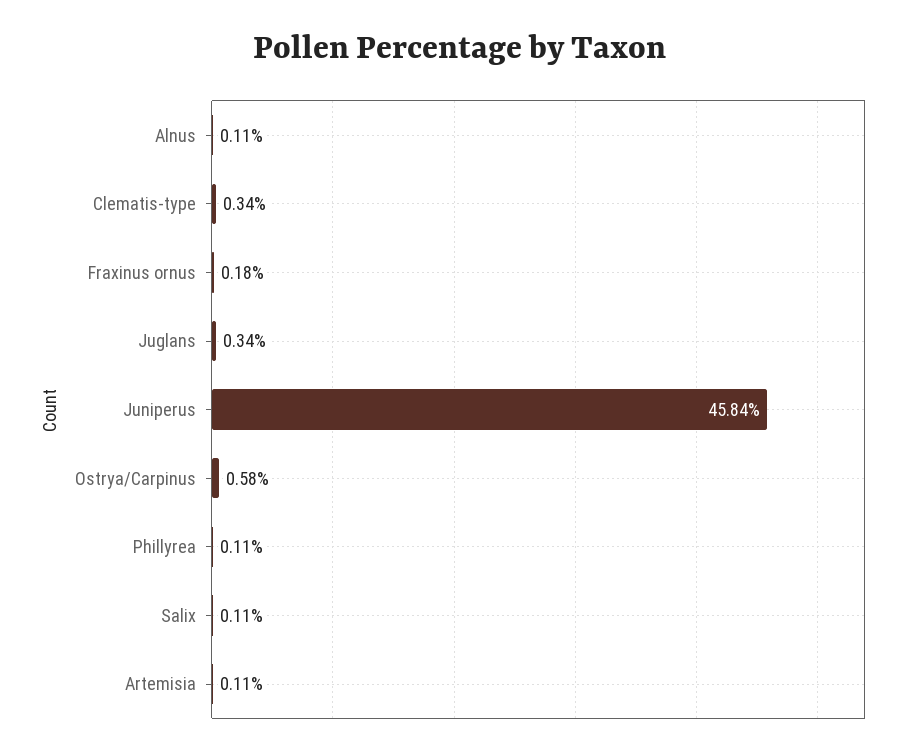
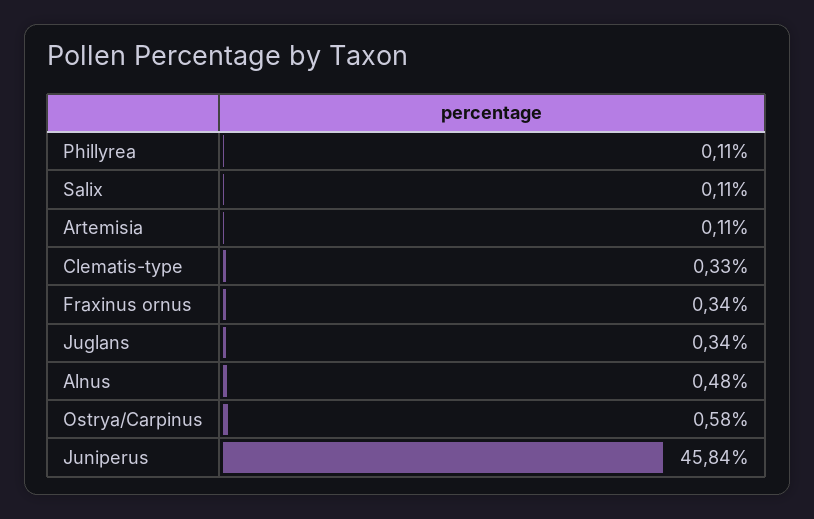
  {
-   "Alnus": 0.11,
+   "Alnus": 0.48,
-   "Clematis-type": 0.34,
+   "Clematis-type": 0.33,
-   "Fraxinus ornus": 0.18,
+   "Fraxinus ornus": 0.34,
    "Juglans": 0.34,
    "Juniperus": 45.84,
    "Ostrya/Carpinus": 0.58,
    "Phillyrea": 0.11,
    "Salix": 0.11,
    "Artemisia": 0.11
  }

